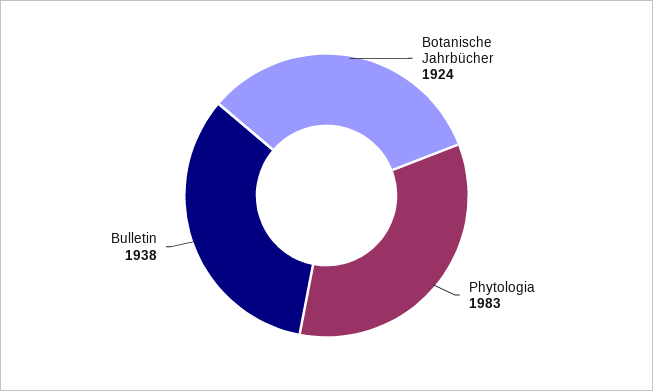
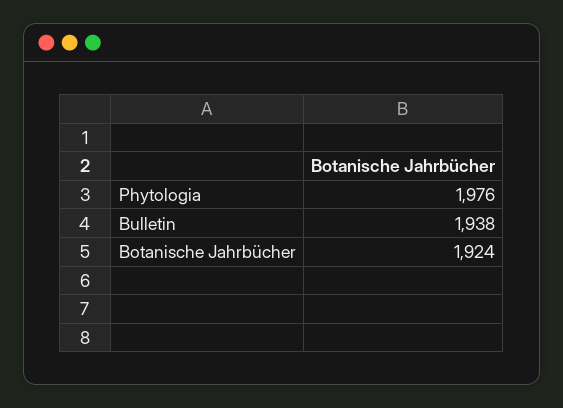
  {
    "Botanische Jahrbücher": 1924,
-   "Phytologia": 1983,
+   "Phytologia": 1976,
    "Bulletin": 1938
  }

